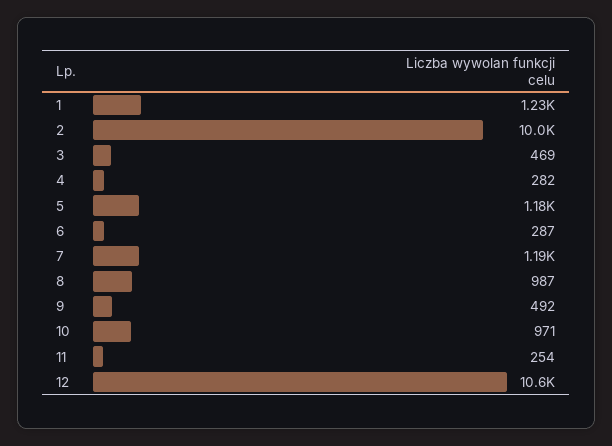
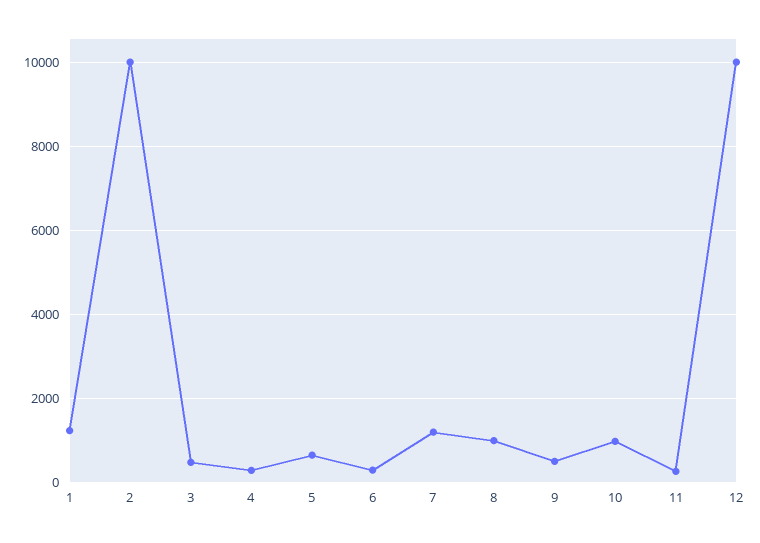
  {
    "1": 1230,
    "2": 10000,
    "3": 469,
    "4": 282,
-   "5": 1180,
+   "5": 600,
    "6": 287,
    "7": 1190,
    "8": 987,
    "9": 492,
    "10": 971,
    "11": 254,
-   "12": 10600
+   "12": 10000
  }

